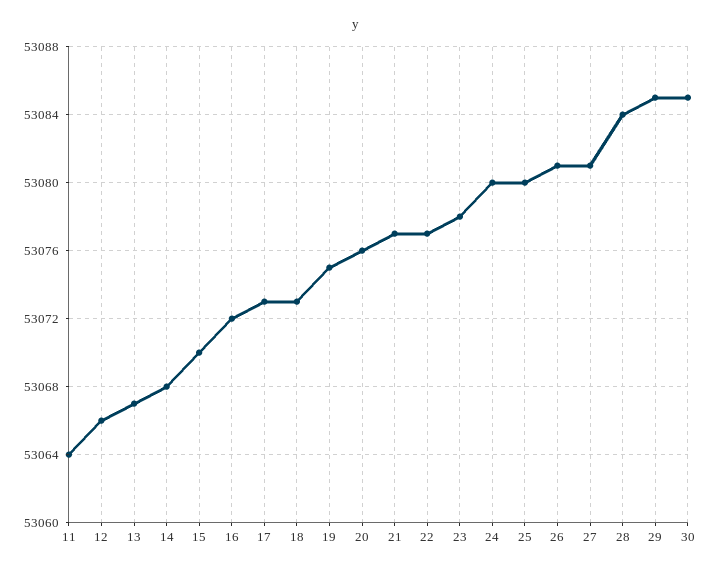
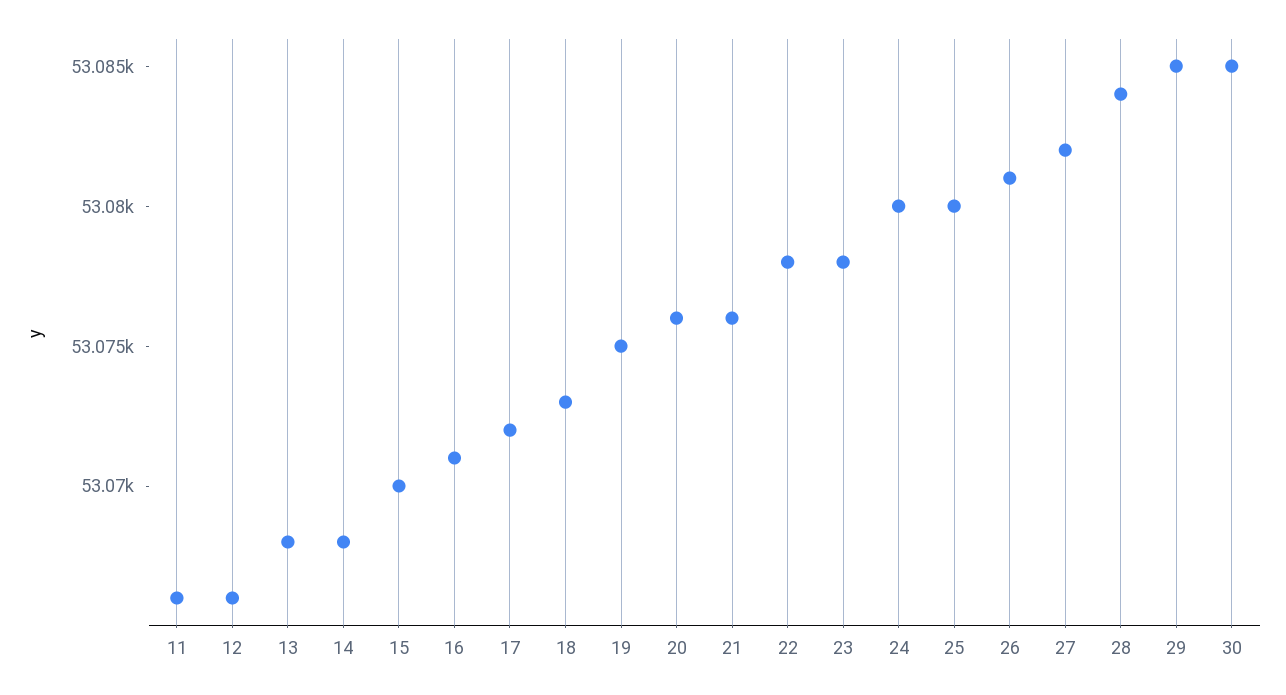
  {
-   "11": 53064,
+   "11": 53066,
    "12": 53066,
-   "13": 53067,
+   "13": 53068,
    "14": 53068,
    "15": 53070,
-   "16": 53072,
+   "16": 53071,
-   "17": 53073,
+   "17": 53072,
    "18": 53073,
    "19": 53075,
    "20": 53076,
-   "21": 53077,
+   "21": 53076,
-   "22": 53077,
+   "22": 53078,
    "23": 53078,
    "24": 53080,
    "25": 53080,
    "26": 53081,
-   "27": 53081,
+   "27": 53082,
    "28": 53084,
    "29": 53085,
    "30": 53085
  }

